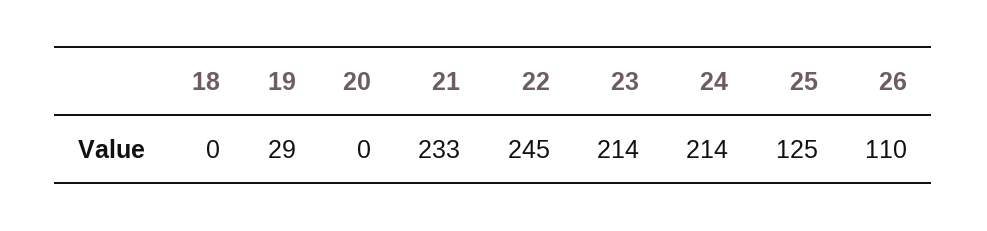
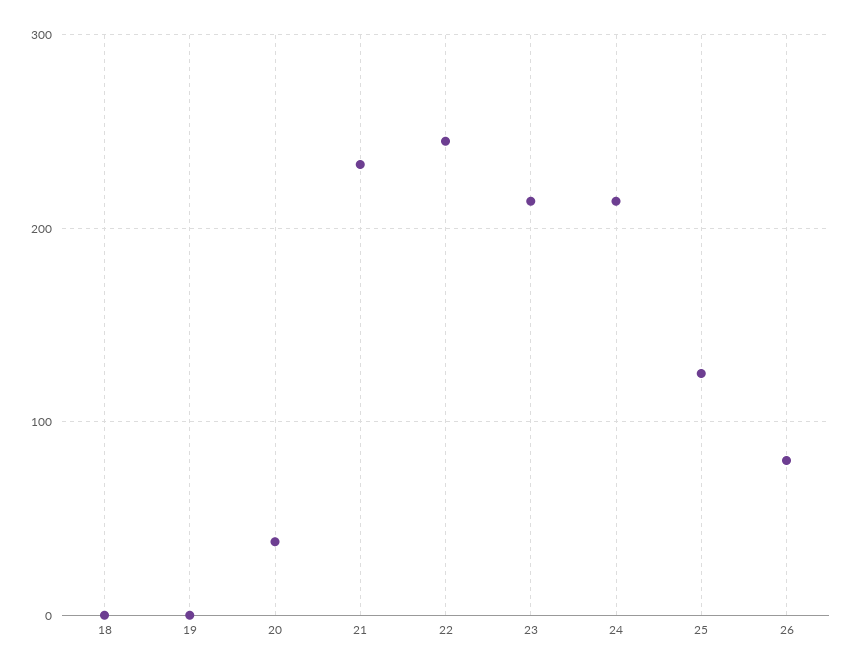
  {
    "18": 0,
-   "19": 29,
+   "19": 0,
-   "20": 0,
+   "20": 40,
    "21": 233,
    "22": 245,
    "23": 214,
    "24": 214,
    "25": 125,
-   "26": 110
+   "26": 80
  }

